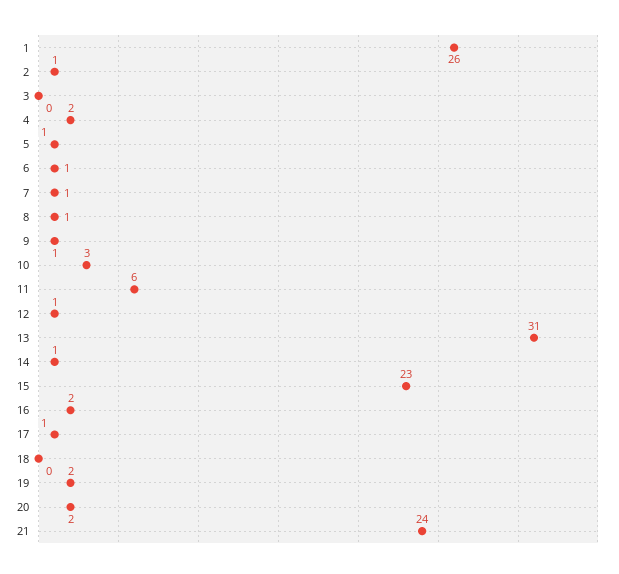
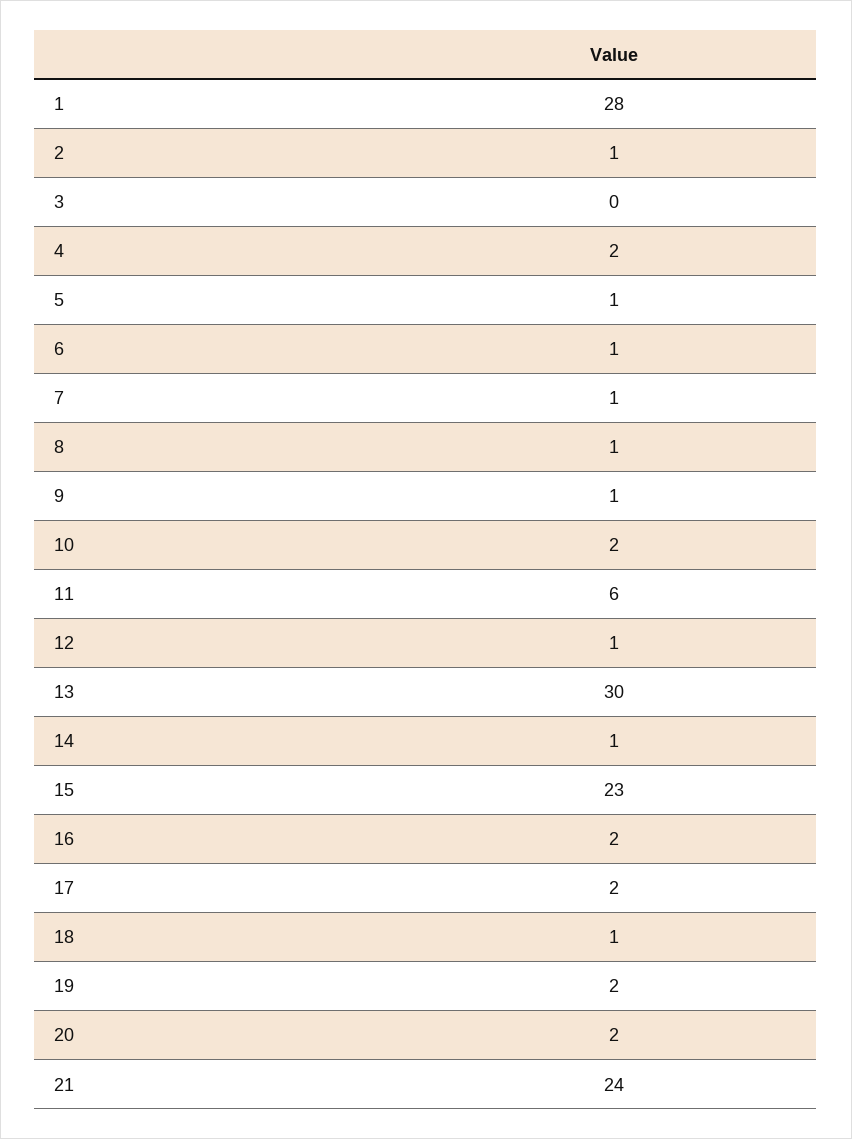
  {
-   "1": 26,
+   "1": 28,
    "2": 1,
    "3": 0,
    "4": 2,
    "5": 1,
    "6": 1,
    "7": 1,
    "8": 1,
    "9": 1,
-   "10": 3,
+   "10": 2,
    "11": 6,
    "12": 1,
-   "13": 31,
+   "13": 30,
    "14": 1,
    "15": 23,
    "16": 2,
-   "17": 1,
+   "17": 2,
-   "18": 0,
+   "18": 1,
    "19": 2,
    "20": 2,
    "21": 24
  }

